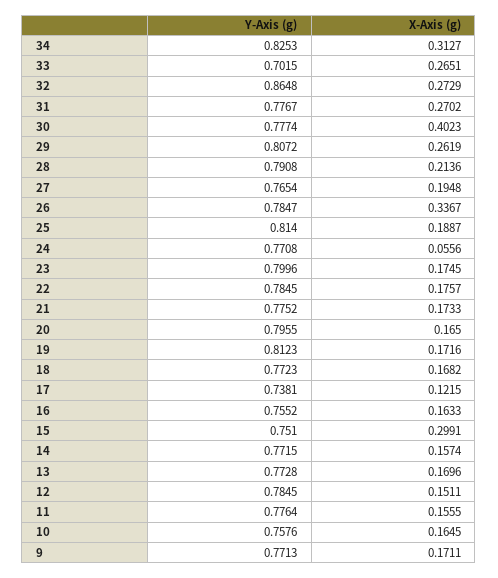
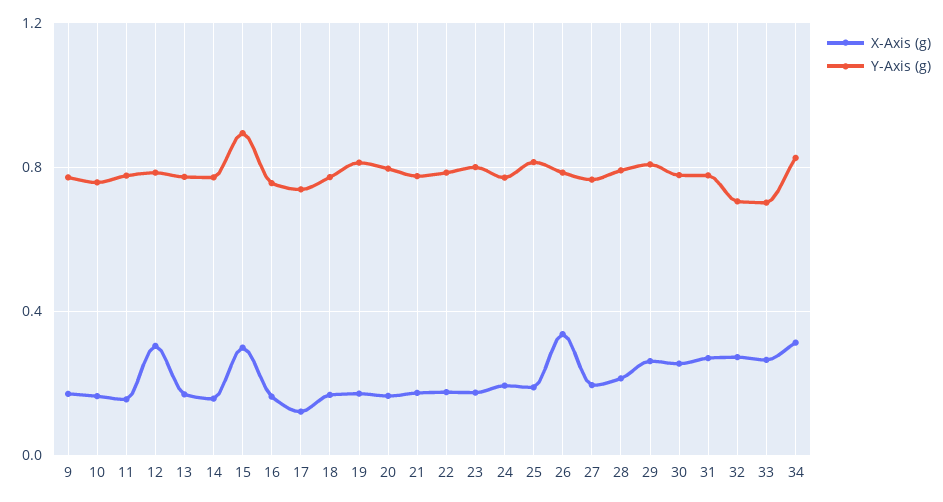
  {
    "Y-Axis (g)": {
      "34": 0.8253,
      "33": 0.7015,
-     "32": 0.8648,
+     "32": 0.7,
      "31": 0.7767,
      "30": 0.7774,
      "29": 0.8072,
      "28": 0.7908,
      "27": 0.7654,
      "26": 0.7847,
      "25": 0.814,
      "24": 0.7708,
      "23": 0.7996,
      "22": 0.7845,
      "21": 0.7752,
      "20": 0.7955,
      "19": 0.8123,
      "18": 0.7723,
      "17": 0.7381,
      "16": 0.7552,
-     "15": 0.751,
+     "15": 0.9,
      "14": 0.7715,
      "13": 0.7728,
      "12": 0.7845,
      "11": 0.7764,
      "10": 0.7576,
      "9": 0.7713
    },
    "X-Axis (g)": {
      "34": 0.3127,
      "33": 0.2651,
      "32": 0.2729,
      "31": 0.2702,
-     "30": 0.4023,
+     "30": 0.25,
      "29": 0.2619,
      "28": 0.2136,
      "27": 0.1948,
      "26": 0.3367,
      "25": 0.1887,
-     "24": 0.0556,
+     "24": 0.2,
      "23": 0.1745,
      "22": 0.1757,
      "21": 0.1733,
      "20": 0.165,
      "19": 0.1716,
      "18": 0.1682,
      "17": 0.1215,
      "16": 0.1633,
      "15": 0.2991,
      "14": 0.1574,
      "13": 0.1696,
-     "12": 0.1511,
+     "12": 0.3,
      "11": 0.1555,
      "10": 0.1645,
      "9": 0.1711
    }
  }

